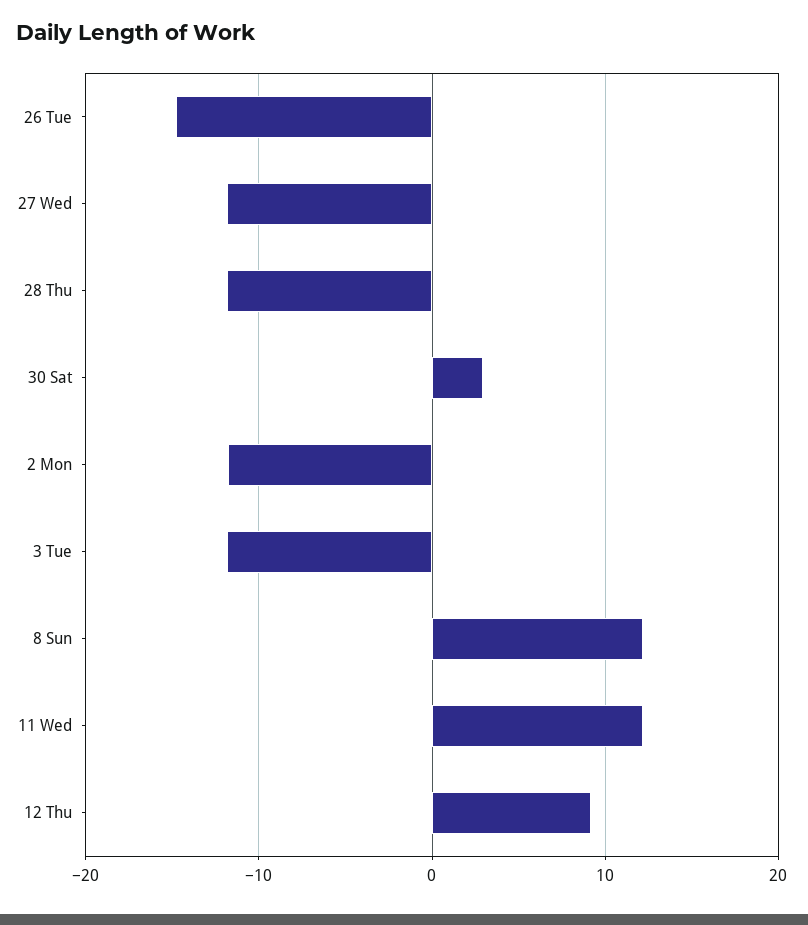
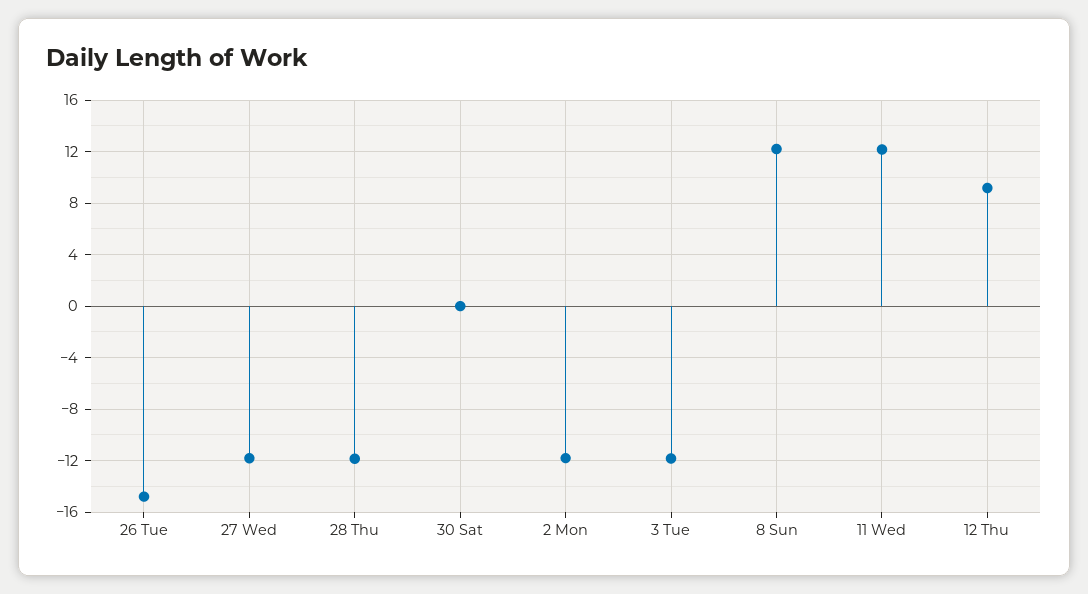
  {
    "26 Tue": -15,
    "27 Wed": -12,
    "28 Thu": -12,
-   "30 Sat": 3,
+   "30 Sat": 0,
    "2 Mon": -12,
    "3 Tue": -12,
    "8 Sun": 12,
    "11 Wed": 12,
    "12 Thu": 9
  }

